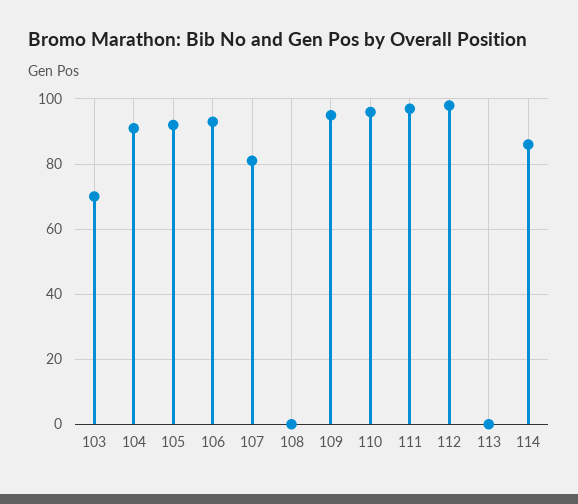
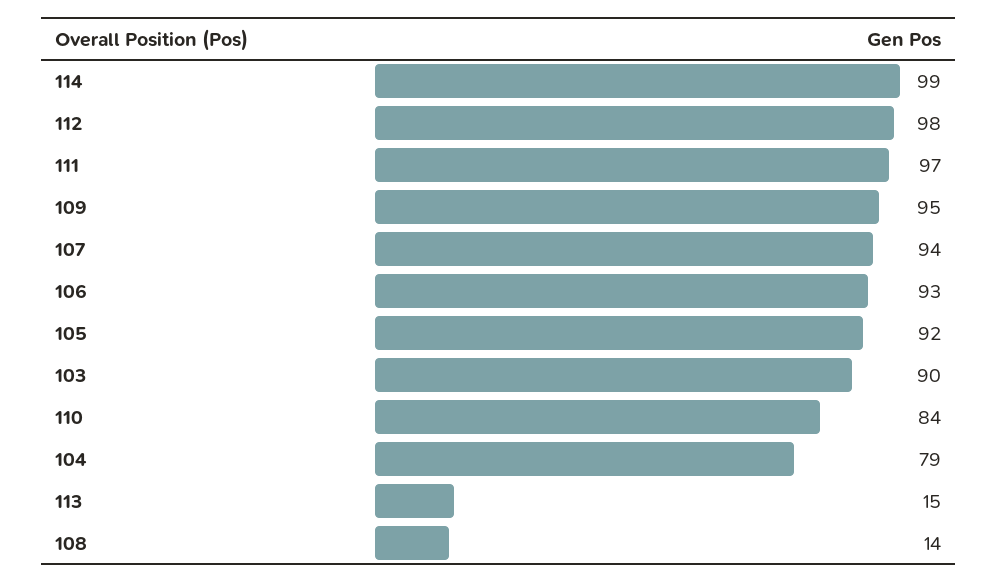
  {
-   "103": 70,
+   "103": 90,
-   "104": 90,
+   "104": 79,
    "105": 92,
    "106": 93,
-   "107": 80,
+   "107": 94,
-   "108": 0,
+   "108": 14,
    "109": 95,
-   "110": 95,
+   "110": 84,
    "111": 97,
    "112": 98,
-   "113": 0,
+   "113": 15,
-   "114": 85
+   "114": 99
  }

